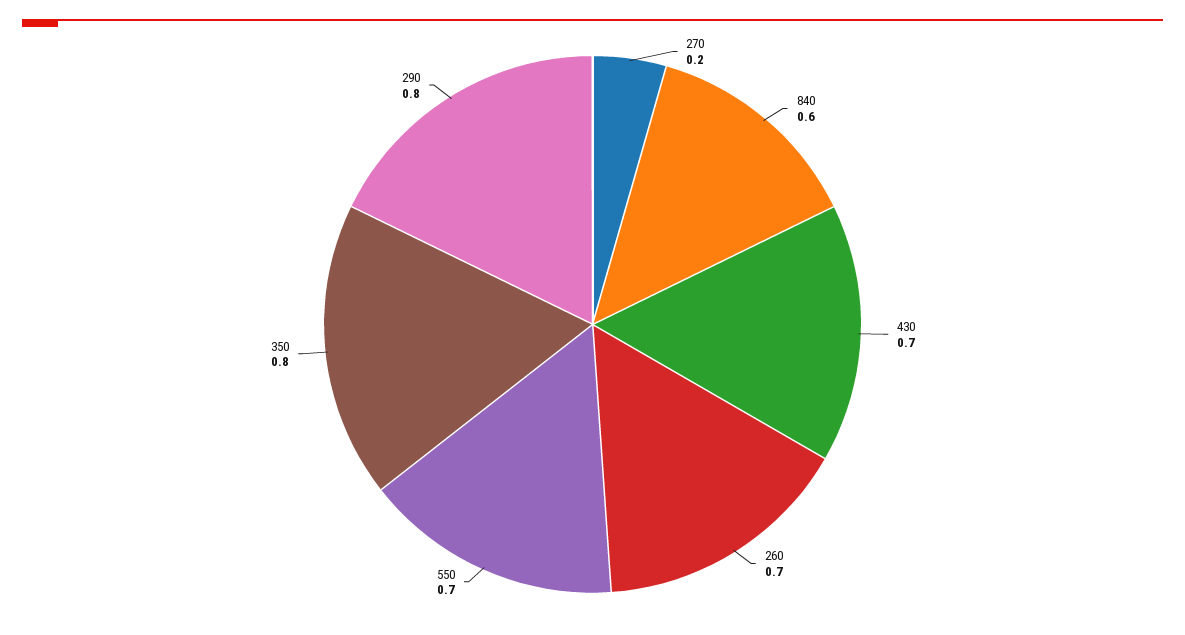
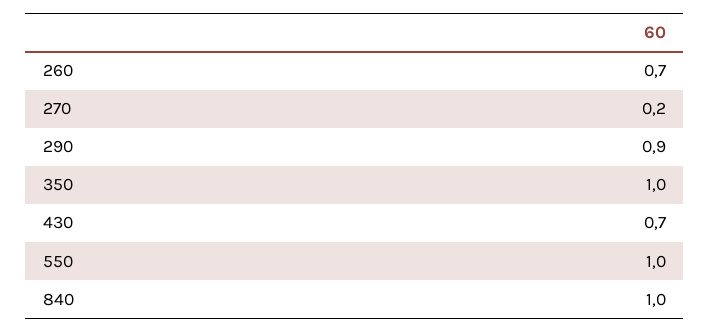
  {
    "270": 0.2,
-   "840": 0.6,
+   "840": 1,
    "430": 0.7,
    "260": 0.7,
-   "550": 0.7,
+   "550": 1,
-   "350": 0.8,
+   "350": 1,
-   "290": 0.8
+   "290": 0.9
  }

